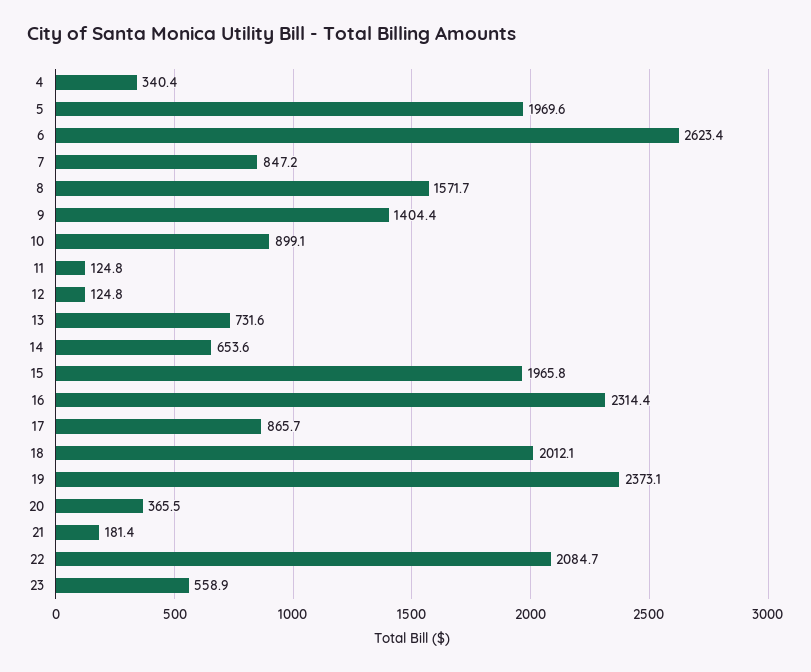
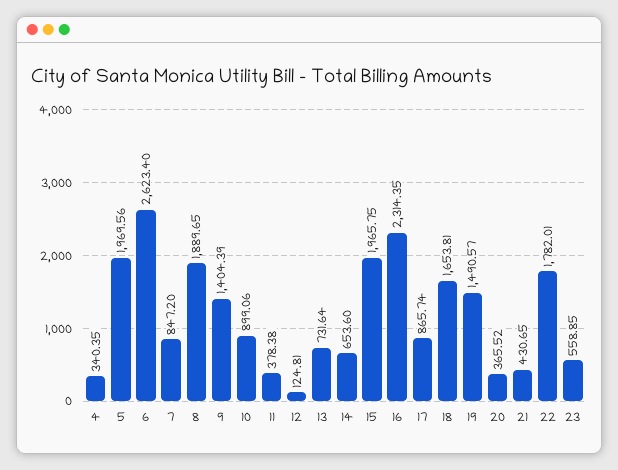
  {
    "4": 340.35,
    "5": 1969.56,
    "6": 2623.4,
    "7": 847.2,
-   "8": 1571.7,
+   "8": 1889.65,
    "9": 1404.39,
    "10": 899.06,
-   "11": 124.8,
+   "11": 378.38,
    "12": 124.81,
    "13": 731.64,
    "14": 653.6,
    "15": 1965.75,
    "16": 2314.35,
    "17": 865.74,
-   "18": 2012.1,
+   "18": 1653.81,
-   "19": 2373.1,
+   "19": 1490.57,
    "20": 365.52,
-   "21": 181.4,
+   "21": 430.65,
-   "22": 2084.7,
+   "22": 1782.01,
    "23": 558.85
  }

